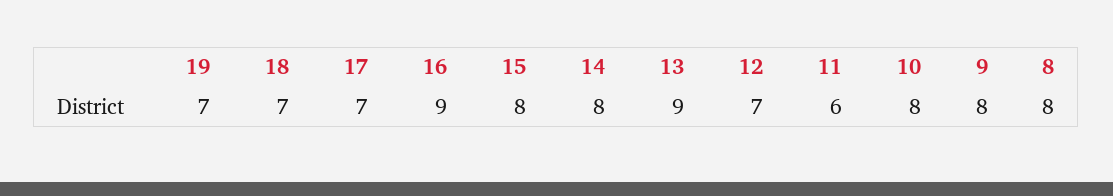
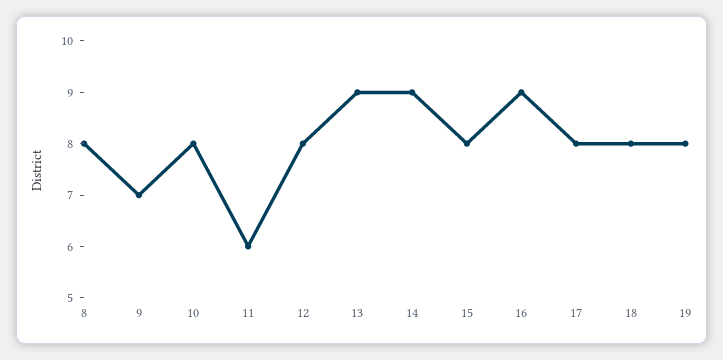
  {
-   "19": 7,
+   "19": 8,
-   "18": 7,
+   "18": 8,
-   "17": 7,
+   "17": 8,
    "16": 9,
    "15": 8,
-   "14": 8,
+   "14": 9,
    "13": 9,
-   "12": 7,
+   "12": 8,
    "11": 6,
    "10": 8,
-   "9": 8,
+   "9": 7,
    "8": 8
  }

